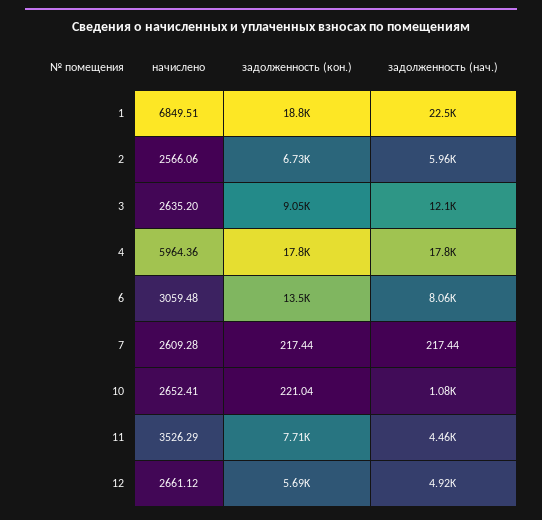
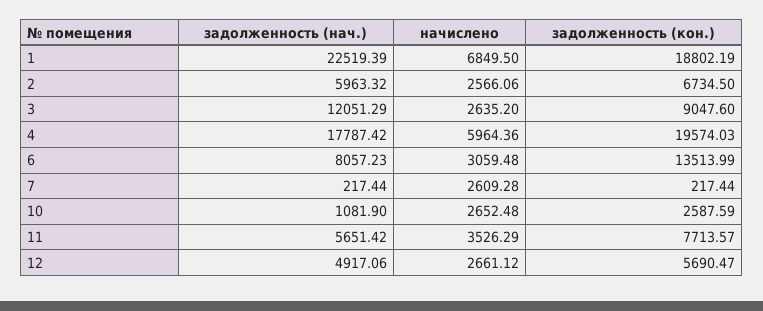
  {
    "начислено": {
-     "1": 6849.51,
+     "1": 6849.5,
      "2": 2566.06,
      "3": 2635.2,
      "4": 5964.36,
      "6": 3059.48,
      "7": 2609.28,
-     "10": 2652.41,
+     "10": 2652.48,
      "11": 3526.29,
      "12": 2661.12
    },
    "задолженность (кон.)": {
      "1": 18802.19,
      "2": 6734.5,
      "3": 9047.6,
-     "4": 17800,
+     "4": 19574.03,
      "6": 13513.99,
      "7": 217.44,
-     "10": 221.04,
+     "10": 2587.59,
      "11": 7713.57,
      "12": 5690.47
    },
    "задолженность (нач.)": {
      "1": 22519.39,
      "2": 5963.32,
      "3": 12051.29,
      "4": 17787.42,
      "6": 8057.23,
      "7": 217.44,
      "10": 1081.9,
-     "11": 4460,
+     "11": 5651.42,
      "12": 4917.06
    }
  }

